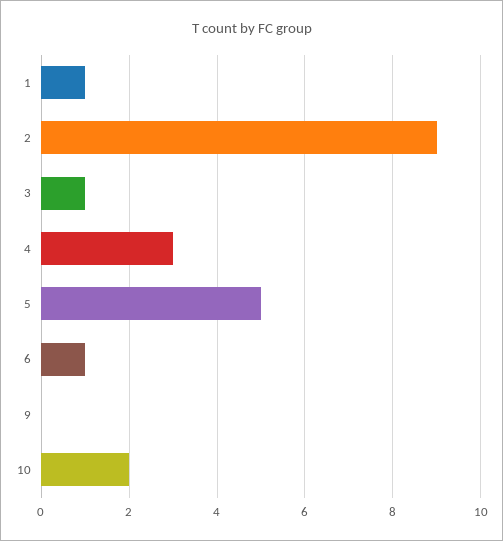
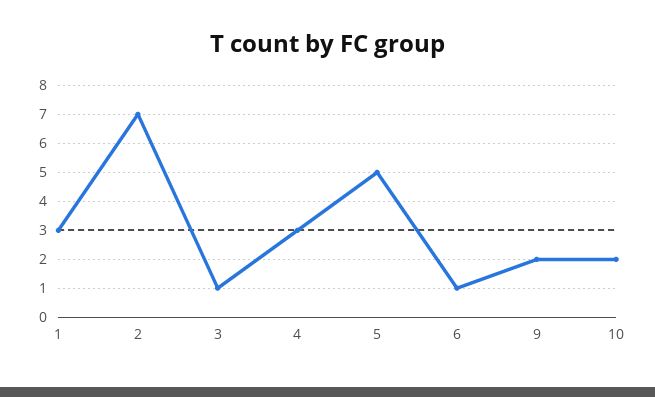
  {
-   "1": 1,
+   "1": 3,
-   "2": 9,
+   "2": 7,
    "3": 1,
    "4": 3,
    "5": 5,
    "6": 1,
-   "9": 0,
+   "9": 2,
    "10": 2
  }

